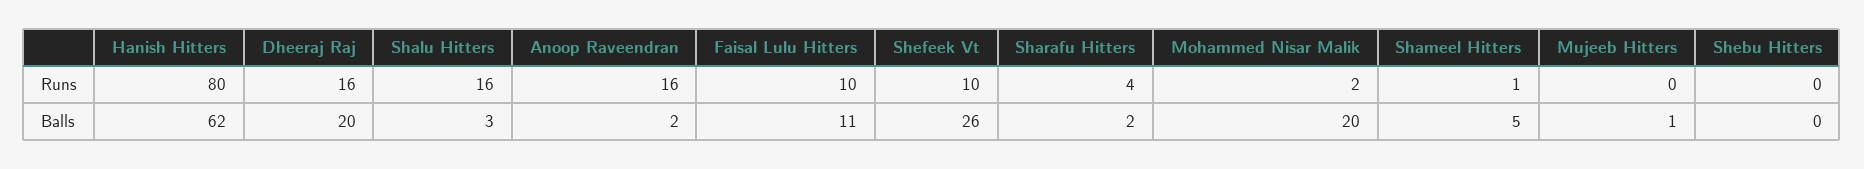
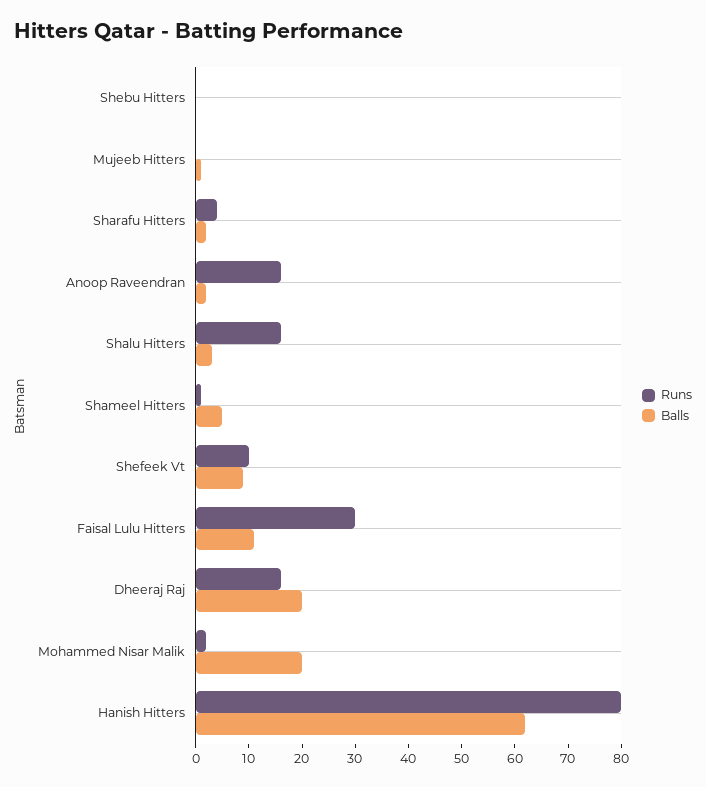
  {
    "Runs": {
      "Hanish Hitters": 80,
      "Dheeraj Raj": 16,
      "Shalu Hitters": 16,
      "Anoop Raveendran": 16,
-     "Faisal Lulu Hitters": 10,
+     "Faisal Lulu Hitters": 30,
      "Shefeek Vt": 10,
      "Sharafu Hitters": 4,
      "Mohammed Nisar Malik": 2,
      "Shameel Hitters": 1,
      "Mujeeb Hitters": 0,
      "Shebu Hitters": 0
    },
    "Balls": {
      "Hanish Hitters": 62,
      "Dheeraj Raj": 20,
      "Shalu Hitters": 3,
      "Anoop Raveendran": 2,
      "Faisal Lulu Hitters": 11,
-     "Shefeek Vt": 26,
+     "Shefeek Vt": 10,
      "Sharafu Hitters": 2,
      "Mohammed Nisar Malik": 20,
      "Shameel Hitters": 5,
      "Mujeeb Hitters": 1,
      "Shebu Hitters": 0
    }
  }

